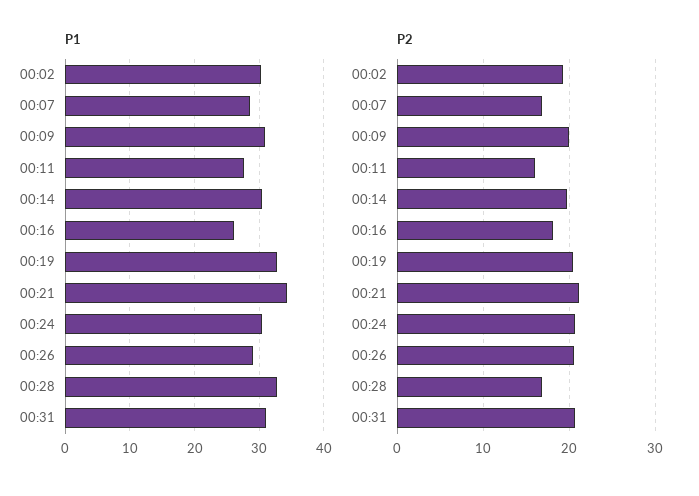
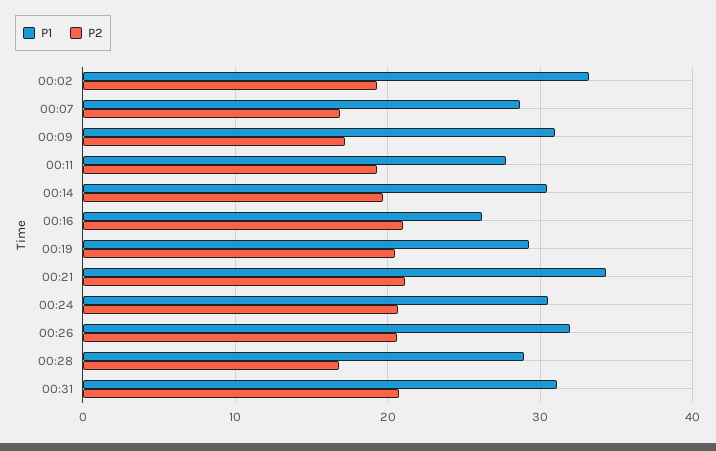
  {
    "P1": {
-     "00:02": 30,
+     "00:02": 33,
      "00:07": 29,
      "00:09": 31,
      "00:11": 28,
      "00:14": 30,
      "00:16": 26,
-     "00:19": 33,
+     "00:19": 29,
      "00:21": 34,
      "00:24": 31,
-     "00:26": 29,
+     "00:26": 32,
-     "00:28": 33,
+     "00:28": 29,
      "00:31": 31
    },
    "P2": {
      "00:02": 19,
      "00:07": 17,
-     "00:09": 20,
+     "00:09": 17,
-     "00:11": 16,
+     "00:11": 19,
      "00:14": 20,
-     "00:16": 18,
+     "00:16": 21,
      "00:19": 20,
      "00:21": 21,
      "00:24": 21,
      "00:26": 21,
      "00:28": 17,
      "00:31": 21
    }
  }

